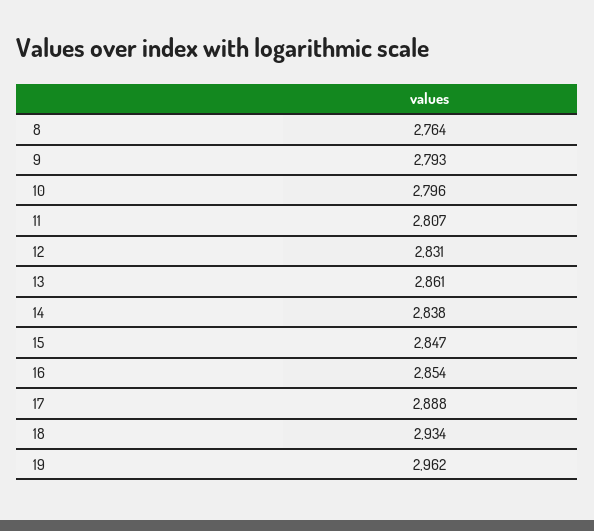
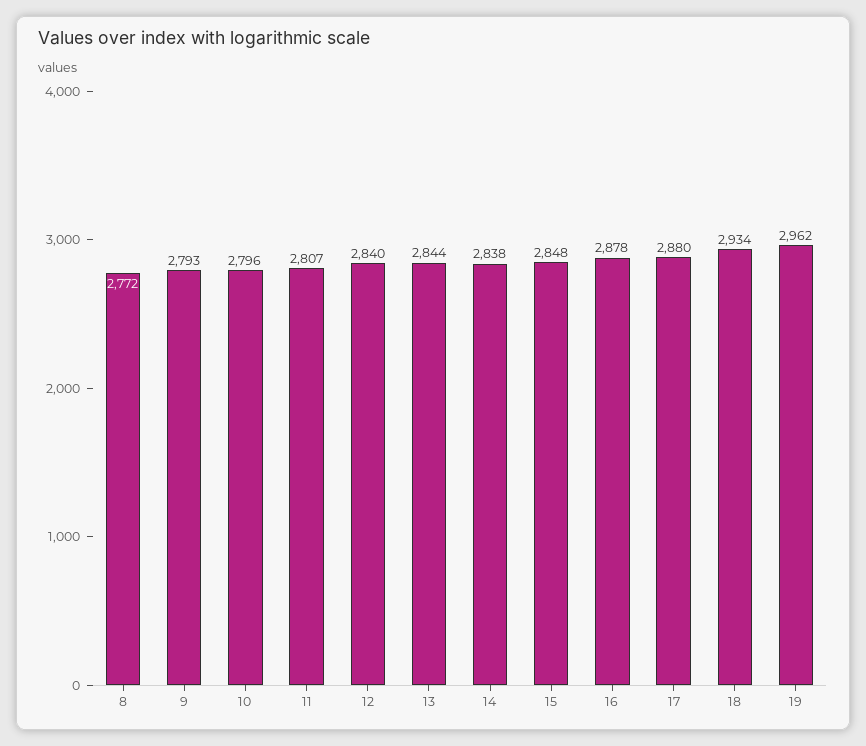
  {
-   "8": 2764,
+   "8": 2772,
    "9": 2793,
    "10": 2796,
    "11": 2807,
-   "12": 2831,
+   "12": 2840,
-   "13": 2861,
+   "13": 2844,
    "14": 2838,
-   "15": 2847,
+   "15": 2848,
-   "16": 2854,
+   "16": 2878,
-   "17": 2888,
+   "17": 2880,
    "18": 2934,
    "19": 2962
  }

